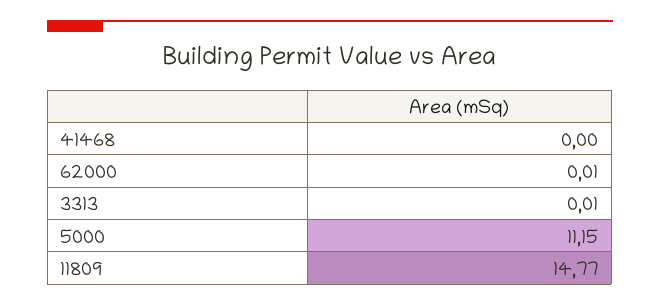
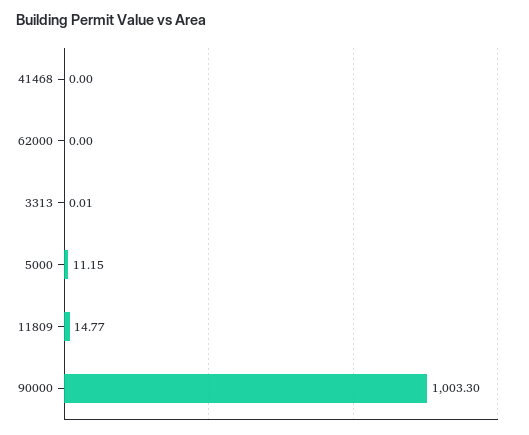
  {
    "41468": 0,
-   "62000": 0.01,
+   "62000": 0,
    "3313": 0.01,
    "5000": 11.15,
-   "11809": 14.77
+   "11809": 14.77,
+   "90000": 1003.3
  }

